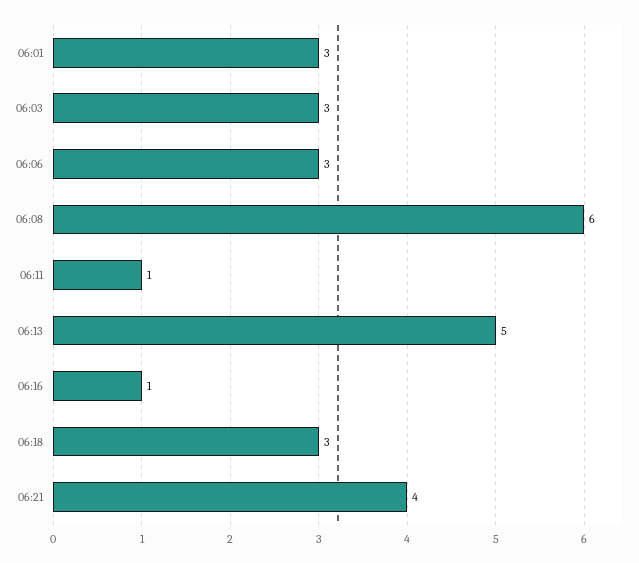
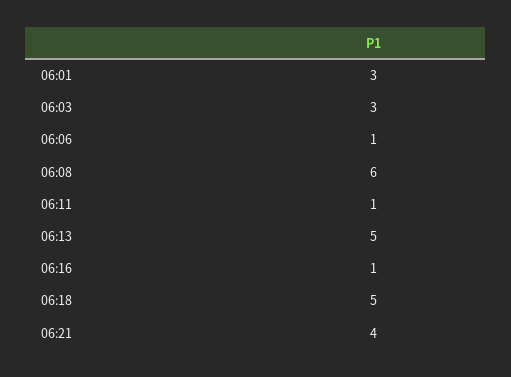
  {
    "06:01": 3,
    "06:03": 3,
-   "06:06": 3,
+   "06:06": 1,
    "06:08": 6,
    "06:11": 1,
    "06:13": 5,
    "06:16": 1,
-   "06:18": 3,
+   "06:18": 5,
    "06:21": 4
  }

